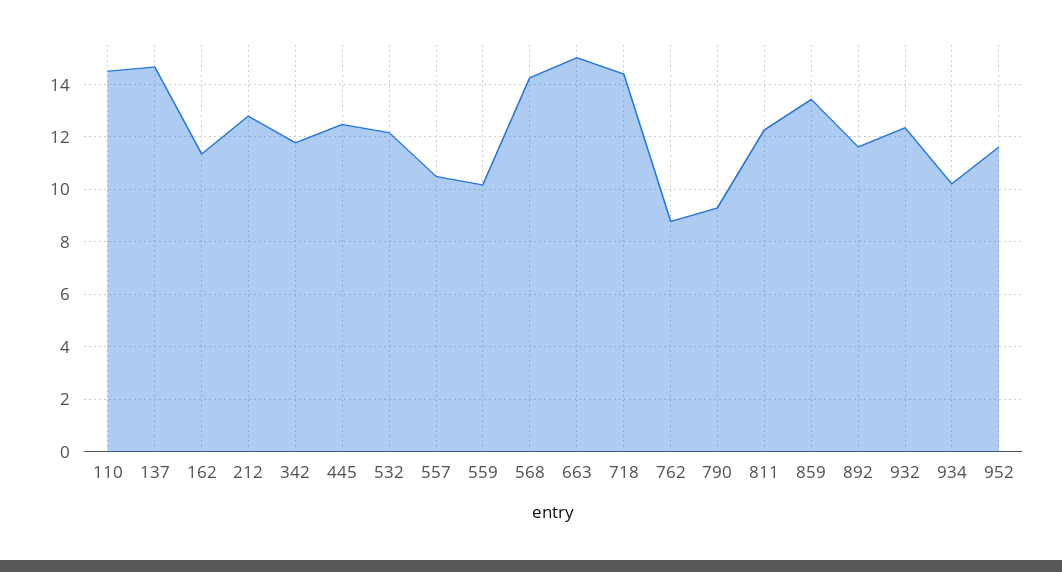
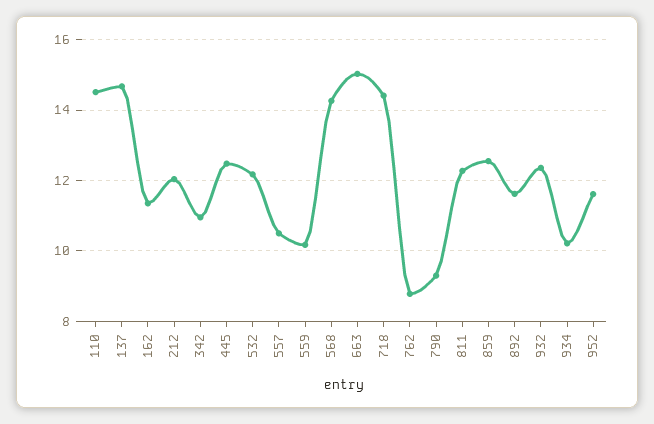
  {
    "110": 14.6,
    "137": 14.6,
    "162": 11.4,
-   "212": 12.75,
+   "212": 12,
-   "342": 11.75,
+   "342": 11,
    "445": 12.4,
    "532": 12.2,
    "557": 10.6,
    "559": 10.2,
    "568": 14.2,
    "663": 15,
    "718": 14.4,
    "762": 8.8,
    "790": 9.4,
    "811": 12.2,
-   "859": 13.5,
+   "859": 12.6,
    "892": 11.6,
    "932": 12.4,
    "934": 10.2,
    "952": 11.6
  }

